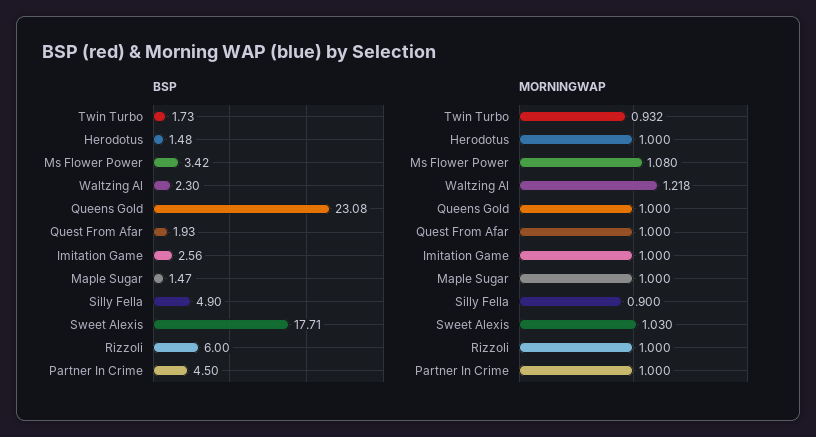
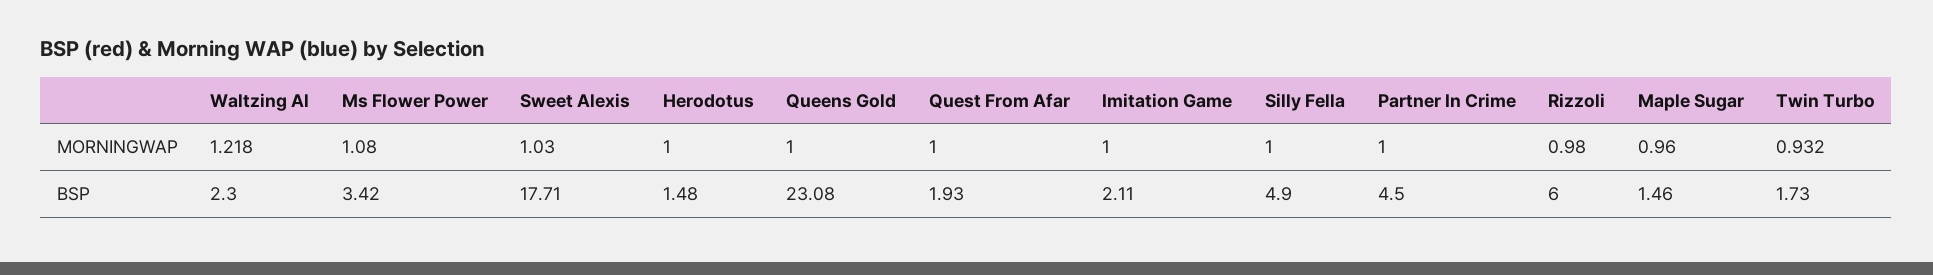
  {
    "BSP": {
      "Twin Turbo": 1.73,
      "Herodotus": 1.48,
      "Ms Flower Power": 3.42,
      "Waltzing Al": 2.3,
      "Queens Gold": 23.08,
      "Quest From Afar": 1.93,
-     "Imitation Game": 2.56,
+     "Imitation Game": 2.11,
-     "Maple Sugar": 1.47,
+     "Maple Sugar": 1.46,
      "Silly Fella": 4.9,
      "Sweet Alexis": 17.71,
      "Rizzoli": 6,
      "Partner In Crime": 4.5
    },
    "MORNINGWAP": {
      "Twin Turbo": 0.932,
      "Herodotus": 1,
      "Ms Flower Power": 1.08,
      "Waltzing Al": 1.218,
      "Queens Gold": 1,
      "Quest From Afar": 1,
      "Imitation Game": 1,
-     "Maple Sugar": 1,
+     "Maple Sugar": 0.96,
-     "Silly Fella": 0.9,
+     "Silly Fella": 1,
      "Sweet Alexis": 1.03,
-     "Rizzoli": 1,
+     "Rizzoli": 0.98,
      "Partner In Crime": 1
    }
  }

